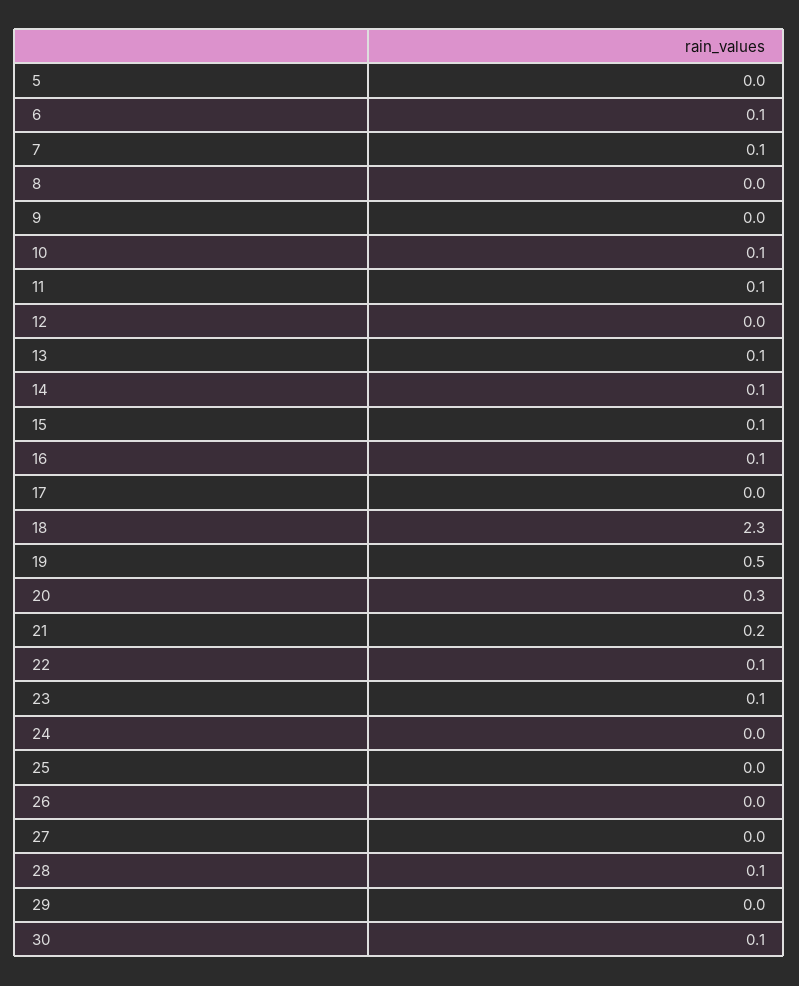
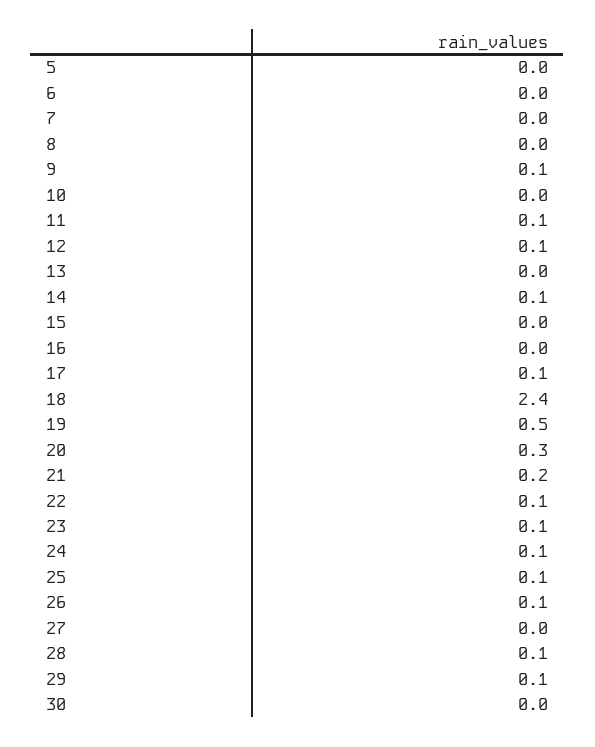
  {
    "5": 0,
-   "6": 0.1,
+   "6": 0,
-   "7": 0.1,
+   "7": 0,
    "8": 0,
-   "9": 0,
+   "9": 0.1,
-   "10": 0.1,
+   "10": 0,
    "11": 0.1,
-   "12": 0,
+   "12": 0.1,
-   "13": 0.1,
+   "13": 0,
    "14": 0.1,
-   "15": 0.1,
+   "15": 0,
-   "16": 0.1,
+   "16": 0,
-   "17": 0,
+   "17": 0.1,
-   "18": 2.3,
+   "18": 2.4,
    "19": 0.5,
    "20": 0.3,
    "21": 0.2,
    "22": 0.1,
    "23": 0.1,
-   "24": 0,
+   "24": 0.1,
-   "25": 0,
+   "25": 0.1,
-   "26": 0,
+   "26": 0.1,
    "27": 0,
    "28": 0.1,
-   "29": 0,
+   "29": 0.1,
-   "30": 0.1
+   "30": 0
  }

